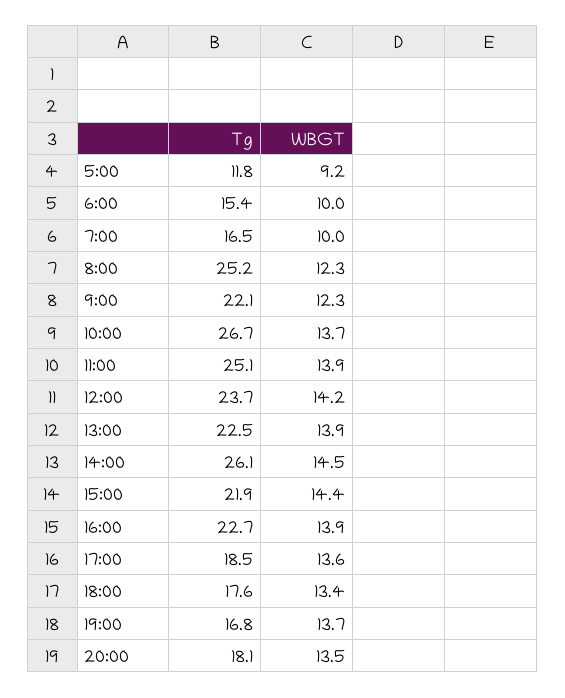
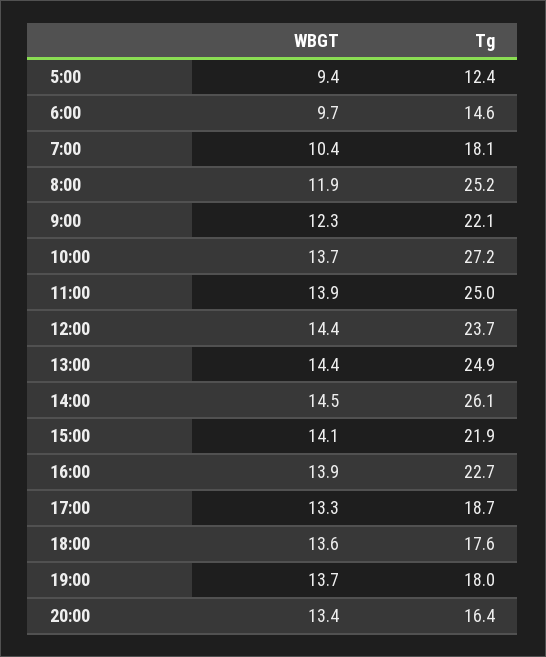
  {
    "Tg": {
-     "5:00": 11.8,
+     "5:00": 12.4,
-     "6:00": 15.4,
+     "6:00": 14.6,
-     "7:00": 16.5,
+     "7:00": 18.1,
      "8:00": 25.2,
      "9:00": 22.1,
-     "10:00": 26.7,
+     "10:00": 27.2,
-     "11:00": 25.1,
+     "11:00": 25,
      "12:00": 23.7,
-     "13:00": 22.5,
+     "13:00": 24.9,
      "14:00": 26.1,
      "15:00": 21.9,
      "16:00": 22.7,
-     "17:00": 18.5,
+     "17:00": 18.7,
      "18:00": 17.6,
-     "19:00": 16.8,
+     "19:00": 18,
-     "20:00": 18.1
+     "20:00": 16.4
    },
    "WBGT": {
-     "5:00": 9.2,
+     "5:00": 9.4,
-     "6:00": 10,
+     "6:00": 9.7,
-     "7:00": 10,
+     "7:00": 10.4,
-     "8:00": 12.3,
+     "8:00": 11.9,
      "9:00": 12.3,
      "10:00": 13.7,
      "11:00": 13.9,
-     "12:00": 14.2,
+     "12:00": 14.4,
-     "13:00": 13.9,
+     "13:00": 14.4,
      "14:00": 14.5,
-     "15:00": 14.4,
+     "15:00": 14.1,
      "16:00": 13.9,
-     "17:00": 13.6,
+     "17:00": 13.3,
-     "18:00": 13.4,
+     "18:00": 13.6,
      "19:00": 13.7,
-     "20:00": 13.5
+     "20:00": 13.4
    }
  }

